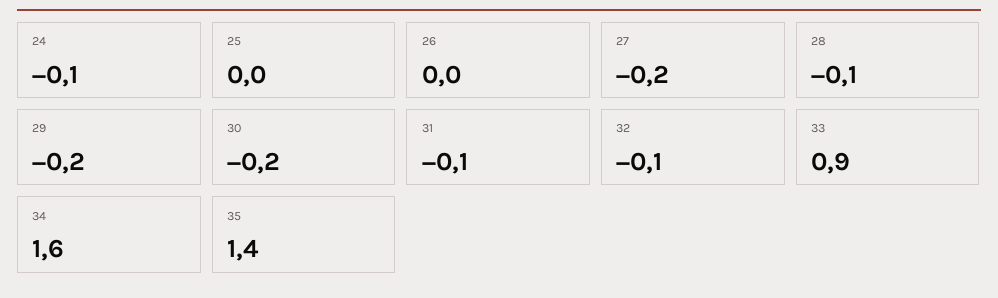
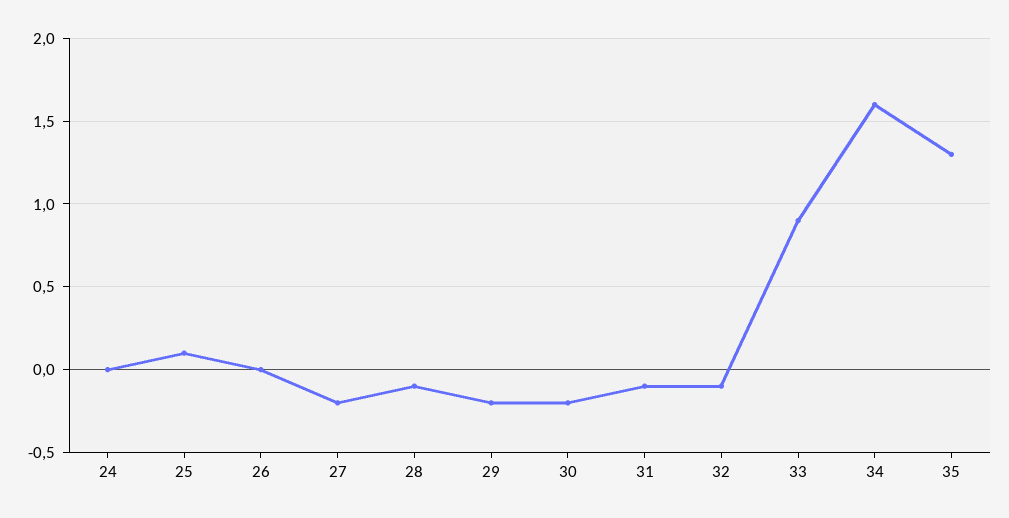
  {
-   "24": -0.1,
+   "24": 0,
-   "25": 0,
+   "25": 0.1,
    "26": 0,
    "27": -0.2,
    "28": -0.1,
    "29": -0.2,
    "30": -0.2,
    "31": -0.1,
    "32": -0.1,
    "33": 0.9,
    "34": 1.6,
-   "35": 1.4
+   "35": 1.3
  }

